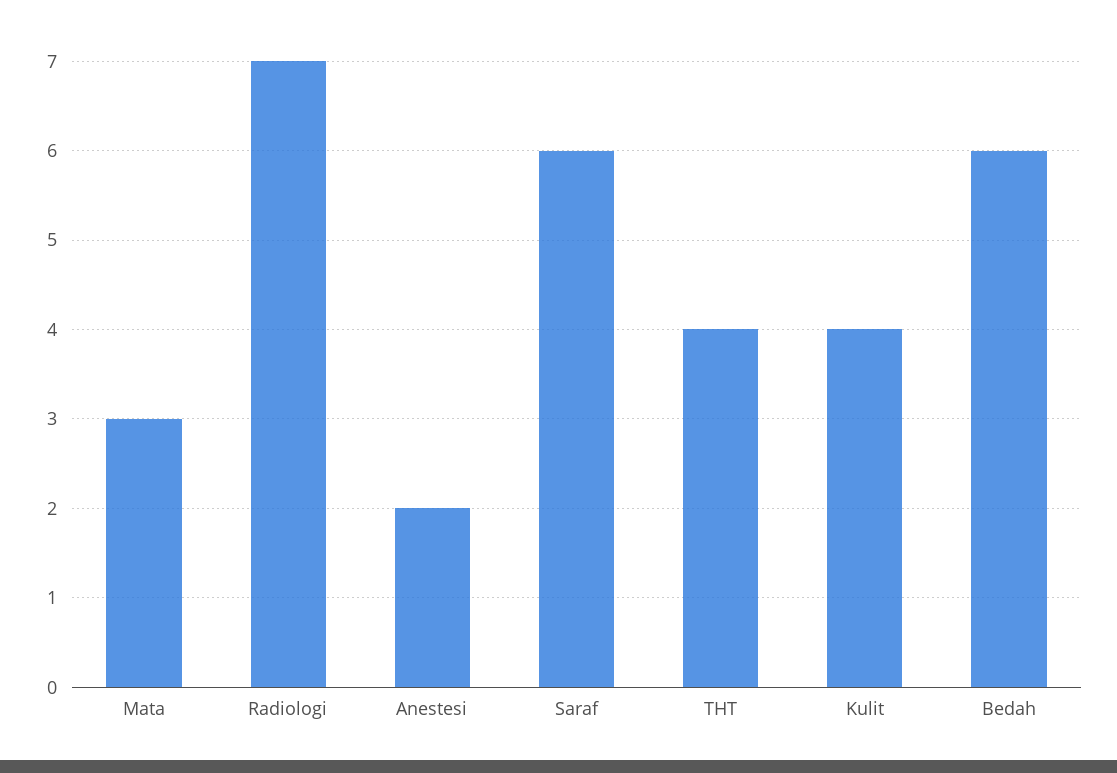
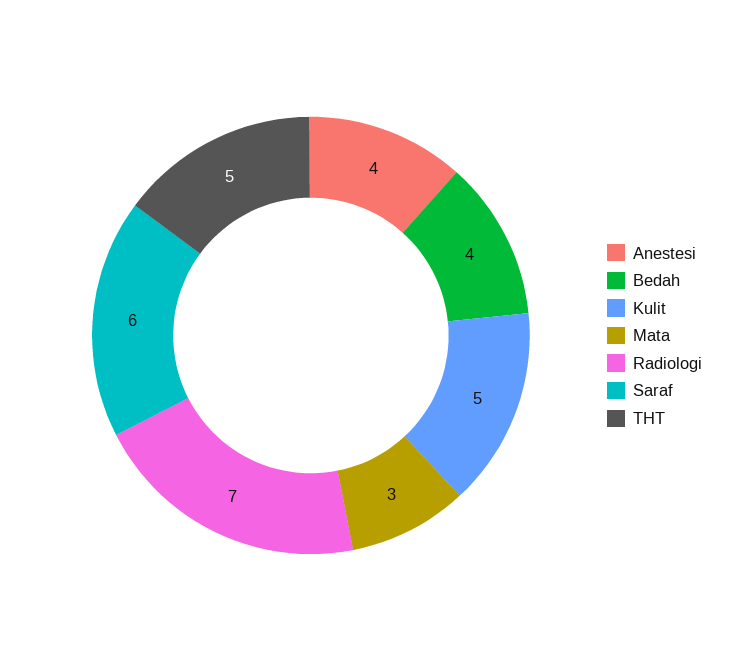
  {
    "Mata": 3,
    "Radiologi": 7,
-   "Anestesi": 2,
+   "Anestesi": 4,
    "Saraf": 6,
-   "THT": 4,
+   "THT": 5,
-   "Kulit": 4,
+   "Kulit": 5,
-   "Bedah": 6
+   "Bedah": 4
  }

